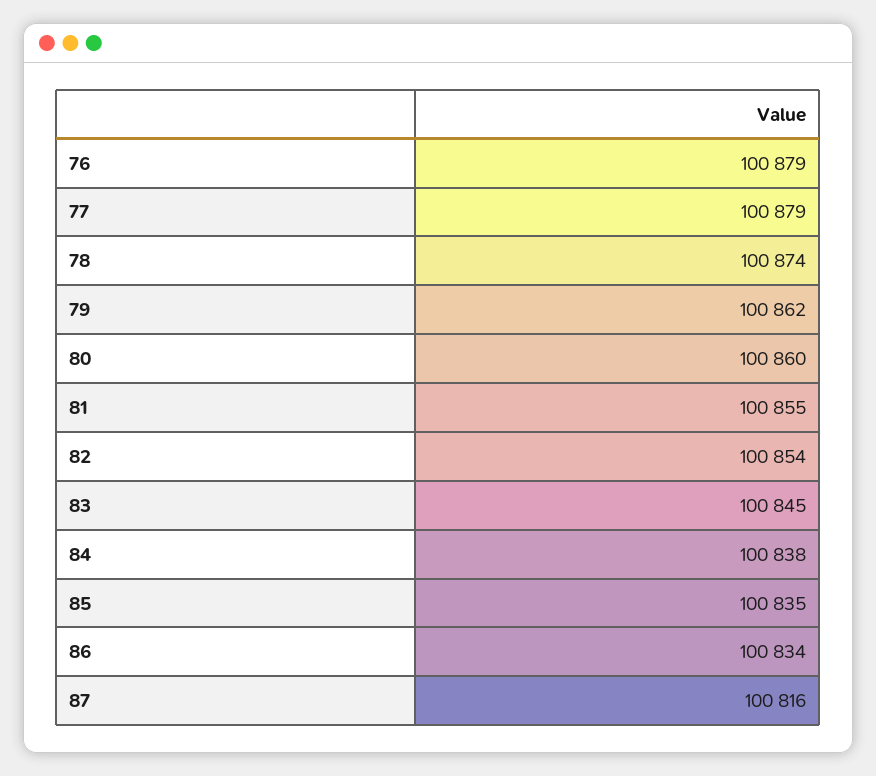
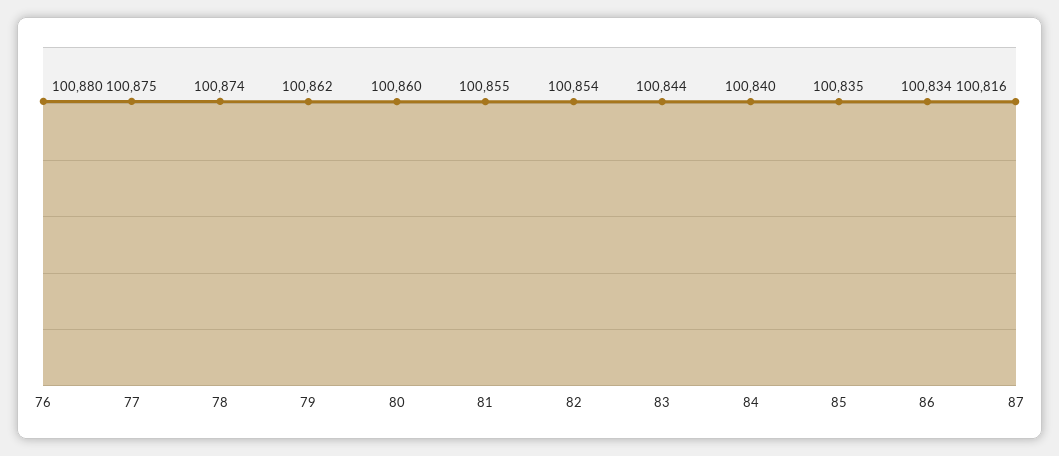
  {
-   "76": 100879,
+   "76": 100880,
-   "77": 100879,
+   "77": 100875,
    "78": 100874,
    "79": 100862,
    "80": 100860,
    "81": 100855,
    "82": 100854,
-   "83": 100845,
+   "83": 100844,
-   "84": 100838,
+   "84": 100840,
    "85": 100835,
    "86": 100834,
    "87": 100816
  }

